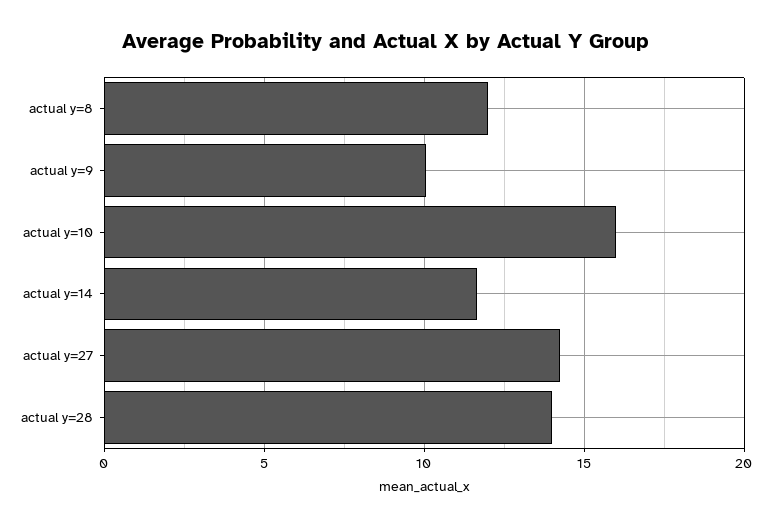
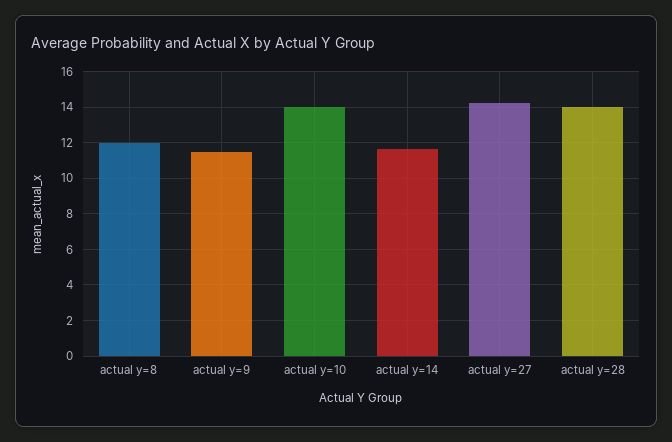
  {
    "actual y=8": 12,
-   "actual y=9": 10,
+   "actual y=9": 11.5,
-   "actual y=10": 16,
+   "actual y=10": 14,
    "actual y=14": 11.5,
    "actual y=27": 14.5,
    "actual y=28": 14
  }

